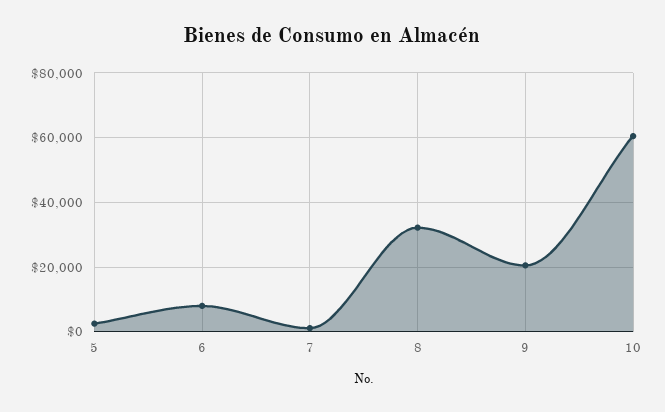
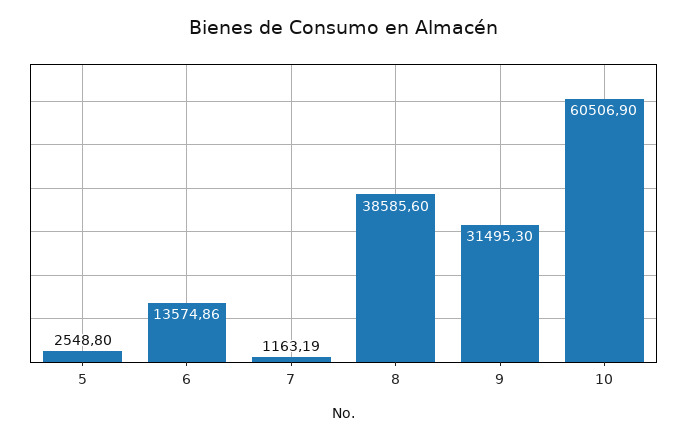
  {
    "5": 2548.8,
-   "6": 8000,
+   "6": 13574.86,
    "7": 1163.19,
-   "8": 32000,
+   "8": 38585.6,
-   "9": 20000,
+   "9": 31495.3,
    "10": 60506.9
  }

